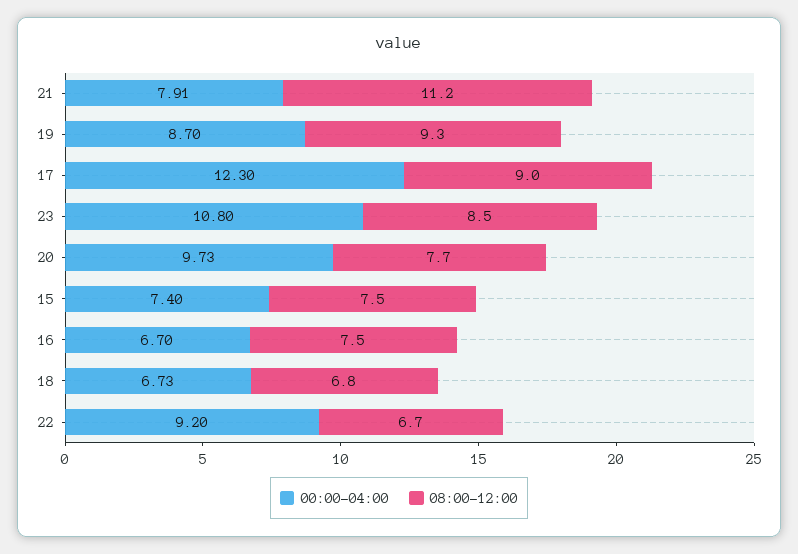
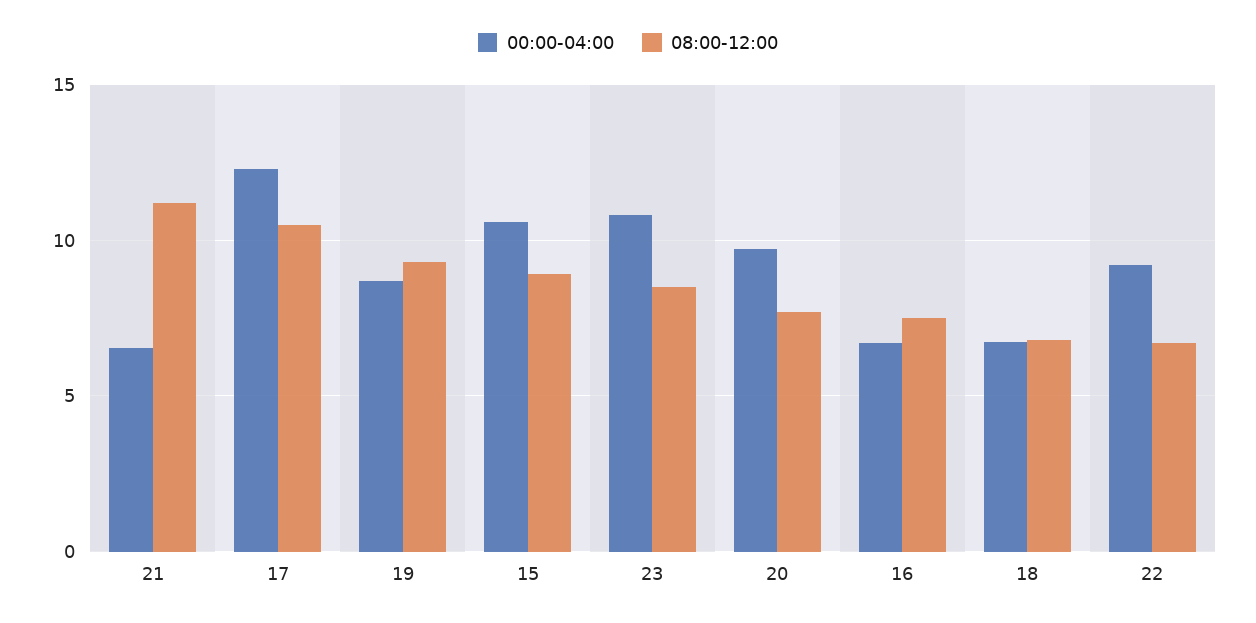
  {
    "00:00-04:00": {
-     "21": 7.91,
+     "21": 6.5,
      "19": 8.7,
      "17": 12.3,
      "23": 10.8,
      "20": 9.73,
-     "15": 7.4,
+     "15": 10.5,
      "16": 6.7,
      "18": 6.73,
      "22": 9.2
    },
    "08:00-12:00": {
      "21": 11.2,
      "19": 9.3,
-     "17": 9,
+     "17": 10.5,
      "23": 8.5,
      "20": 7.7,
-     "15": 7.5,
+     "15": 9,
      "16": 7.5,
      "18": 6.8,
      "22": 6.7
    }
  }

